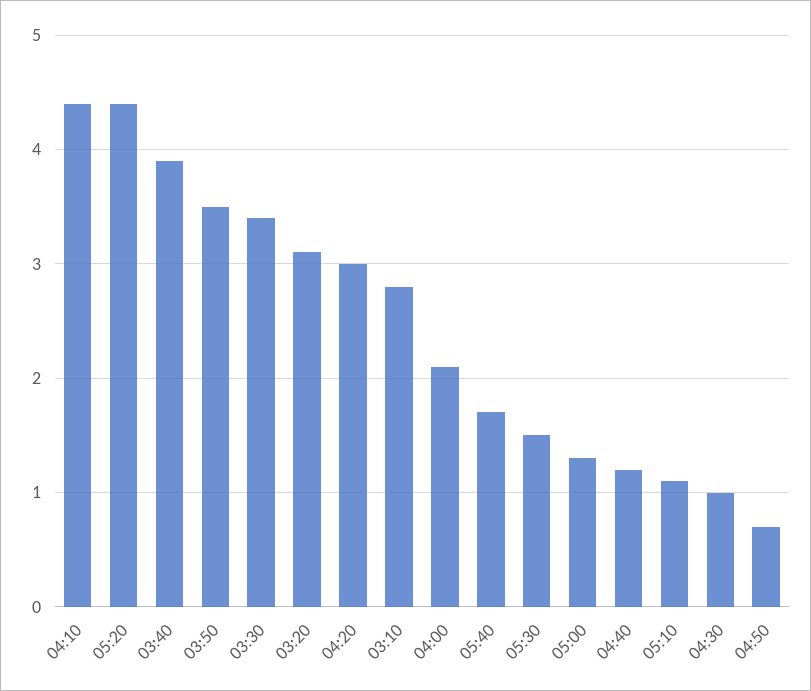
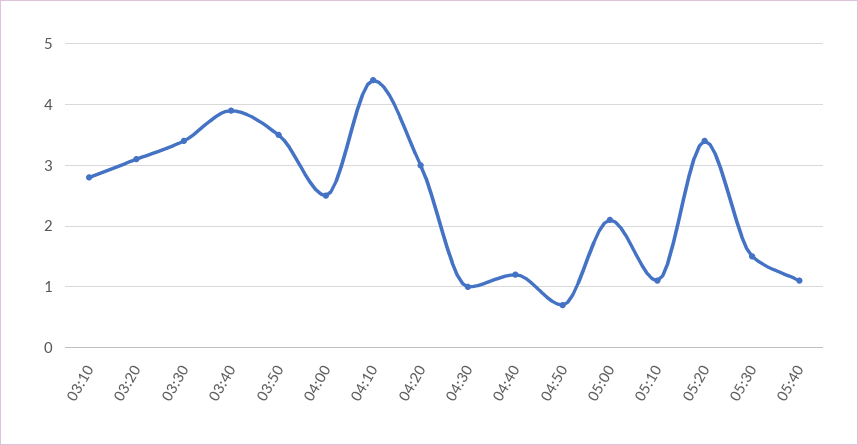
  {
    "04:10": 4.4,
-   "05:20": 4.4,
+   "05:20": 3.4,
    "03:40": 3.9,
    "03:50": 3.5,
    "03:30": 3.4,
    "03:20": 3.1,
    "04:20": 3,
    "03:10": 2.8,
-   "04:00": 2.1,
+   "04:00": 2.5,
-   "05:40": 1.7,
+   "05:40": 1.1,
    "05:30": 1.5,
-   "05:00": 1.3,
+   "05:00": 2.1,
    "04:40": 1.2,
    "05:10": 1.1,
    "04:30": 1,
    "04:50": 0.7
  }

